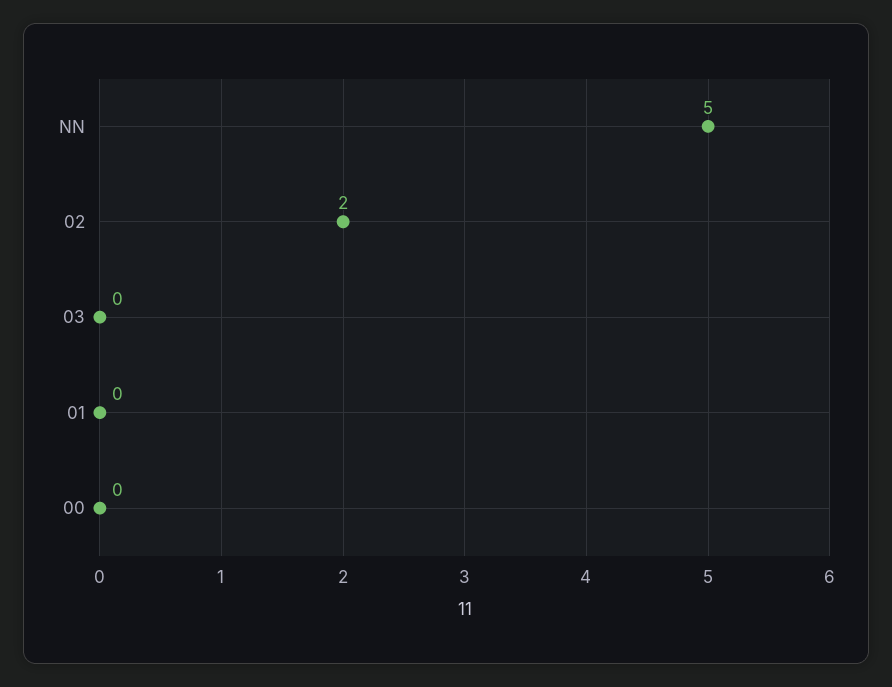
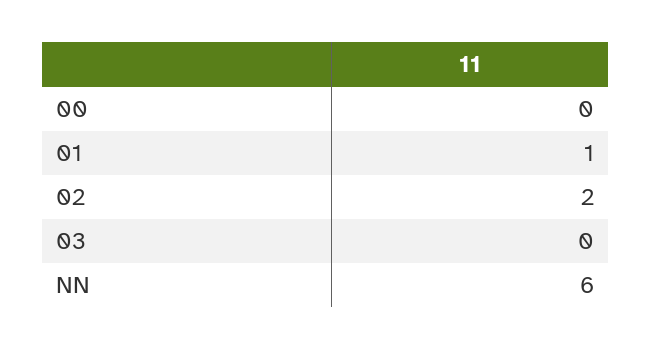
  {
-   "NN": 5,
+   "NN": 6,
    "02": 2,
    "03": 0,
-   "01": 0,
+   "01": 1,
    "00": 0
  }

